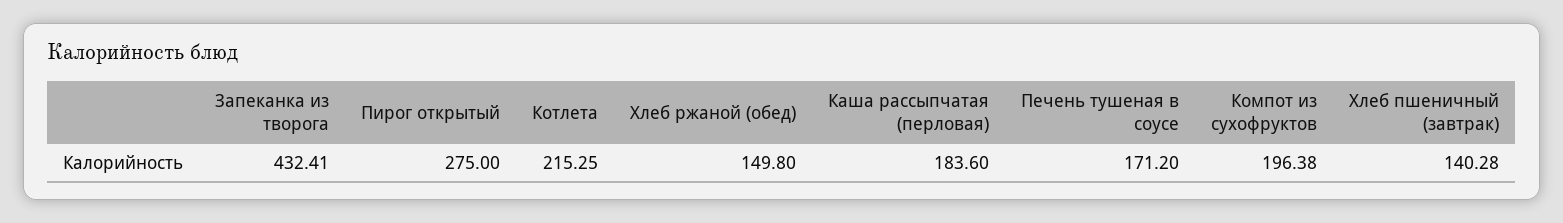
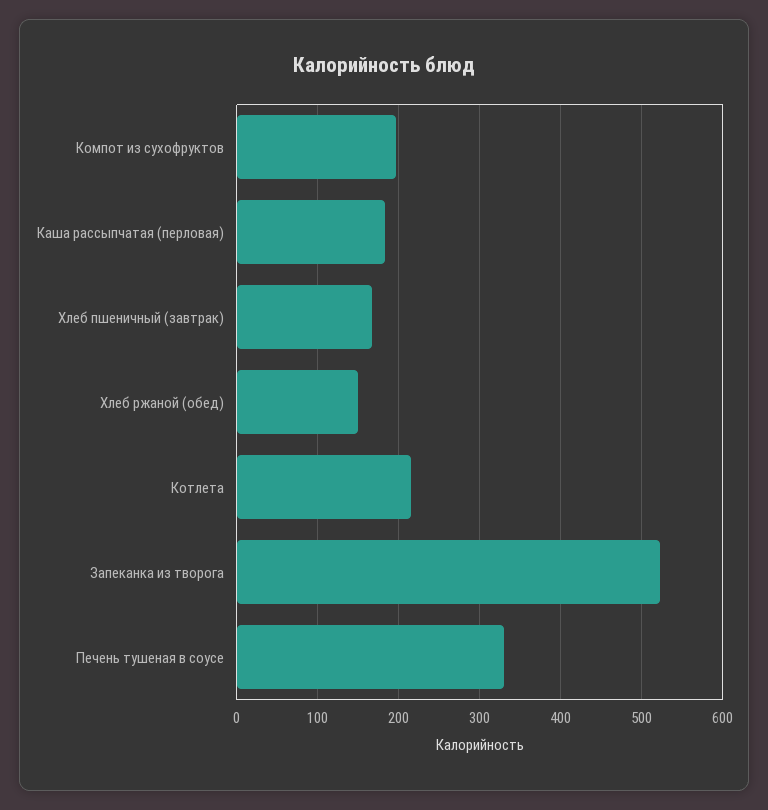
  {
-   "Запеканка из творога": 432.41,
+   "Запеканка из творога": 520,
-   "Пирог открытый": 275,
    "Котлета": 215.25,
    "Хлеб ржаной (обед)": 149.8,
    "Каша рассыпчатая (перловая)": 183.6,
-   "Печень тушеная в соусе": 171.2,
+   "Печень тушеная в соусе": 330,
    "Компот из сухофруктов": 196.38,
-   "Хлеб пшеничный (завтрак)": 140.28
+   "Хлеб пшеничный (завтрак)": 170
  }

